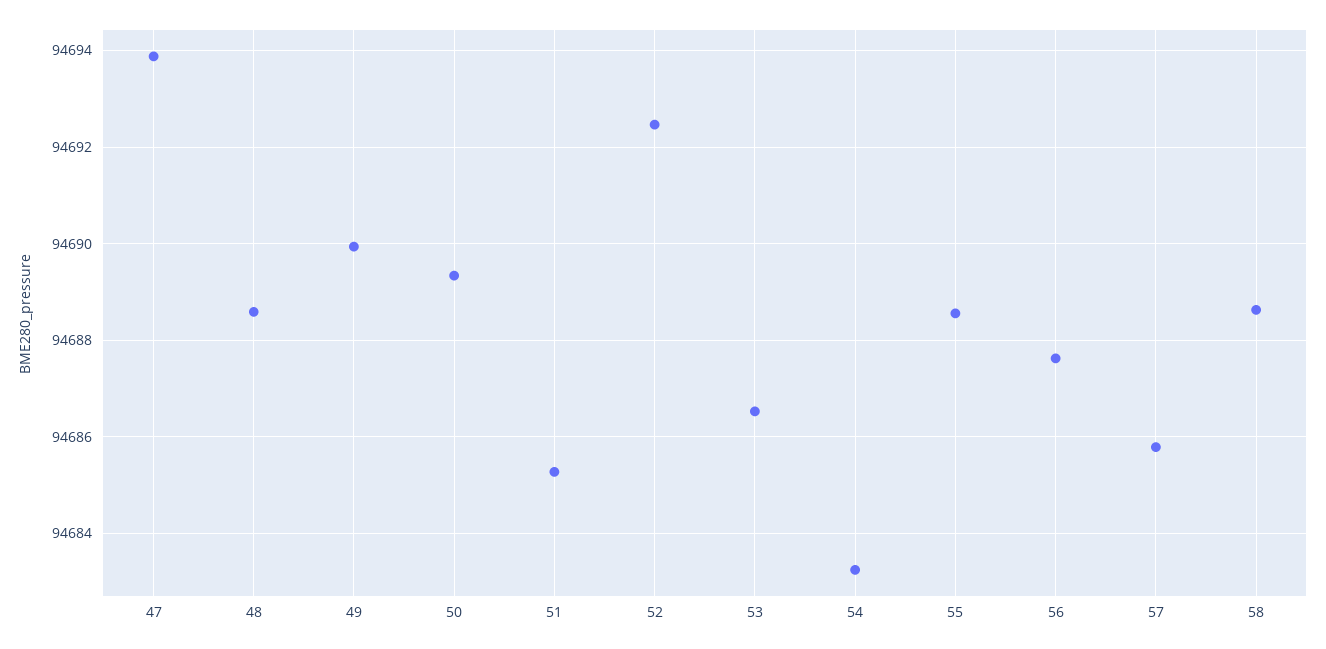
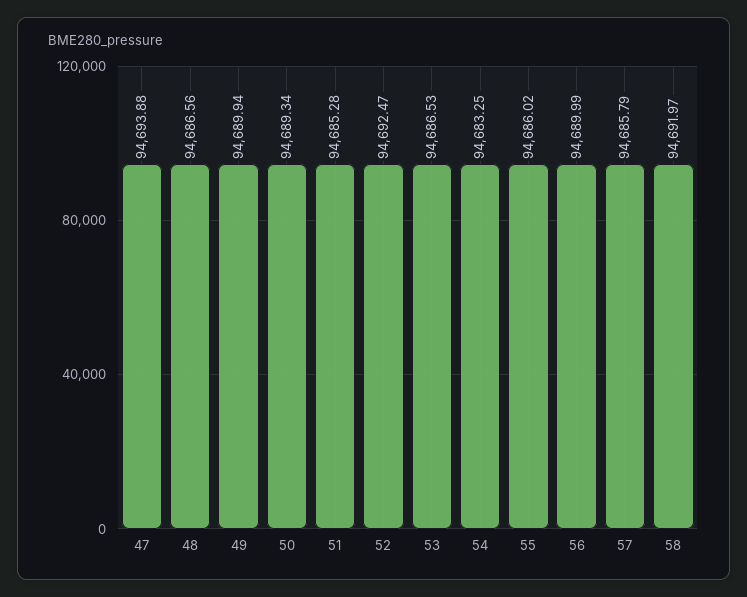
  {
    "47": 94693.88,
-   "48": 94688.6,
+   "48": 94686.56,
    "49": 94689.94,
    "50": 94689.34,
    "51": 94685.28,
    "52": 94692.47,
    "53": 94686.53,
    "54": 94683.25,
-   "55": 94688.6,
+   "55": 94686.02,
-   "56": 94687.6,
+   "56": 94689.99,
    "57": 94685.79,
-   "58": 94688.6
+   "58": 94691.97
  }

